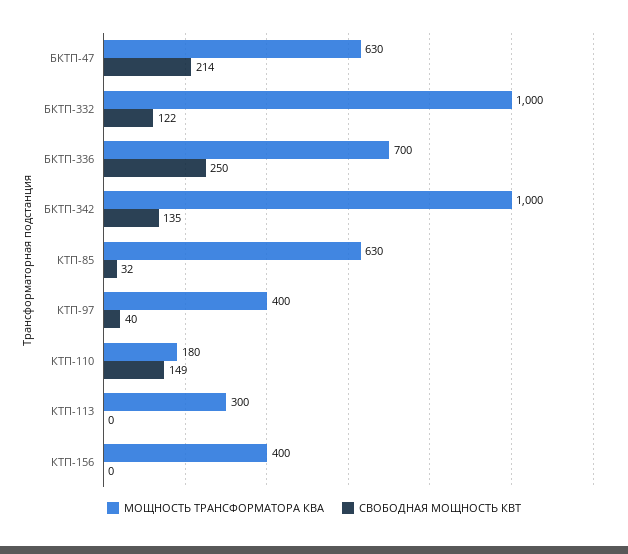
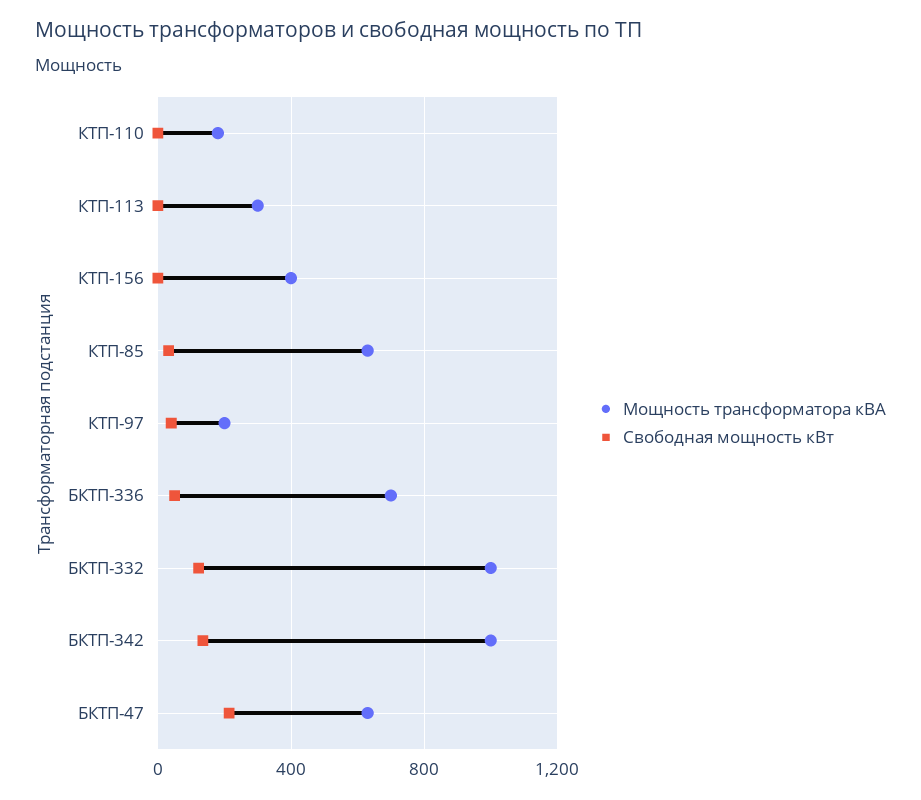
  {
    "МОЩНОСТЬ ТРАНСФОРМАТОРА КВА": {
      "БКТП-47": 630,
      "БКТП-332": 1000,
      "БКТП-336": 700,
      "БКТП-342": 1000,
      "КТП-85": 630,
-     "КТП-97": 400,
+     "КТП-97": 200,
      "КТП-110": 180,
      "КТП-113": 300,
      "КТП-156": 400
    },
    "СВОБОДНАЯ МОЩНОСТЬ КВТ": {
      "БКТП-47": 214,
      "БКТП-332": 122,
-     "БКТП-336": 250,
+     "БКТП-336": 50,
      "БКТП-342": 135,
      "КТП-85": 32,
      "КТП-97": 40,
-     "КТП-110": 149,
+     "КТП-110": 0,
      "КТП-113": 0,
      "КТП-156": 0
    }
  }

